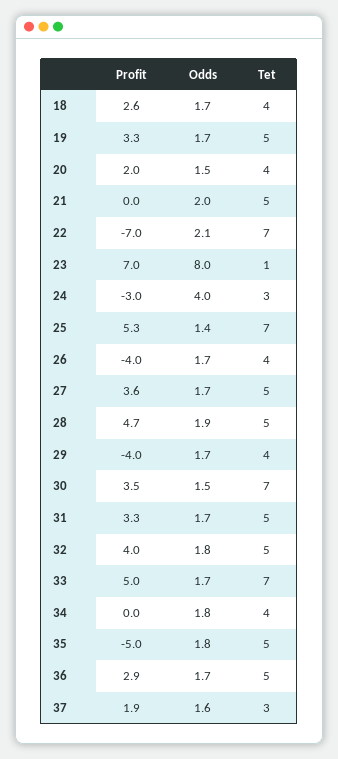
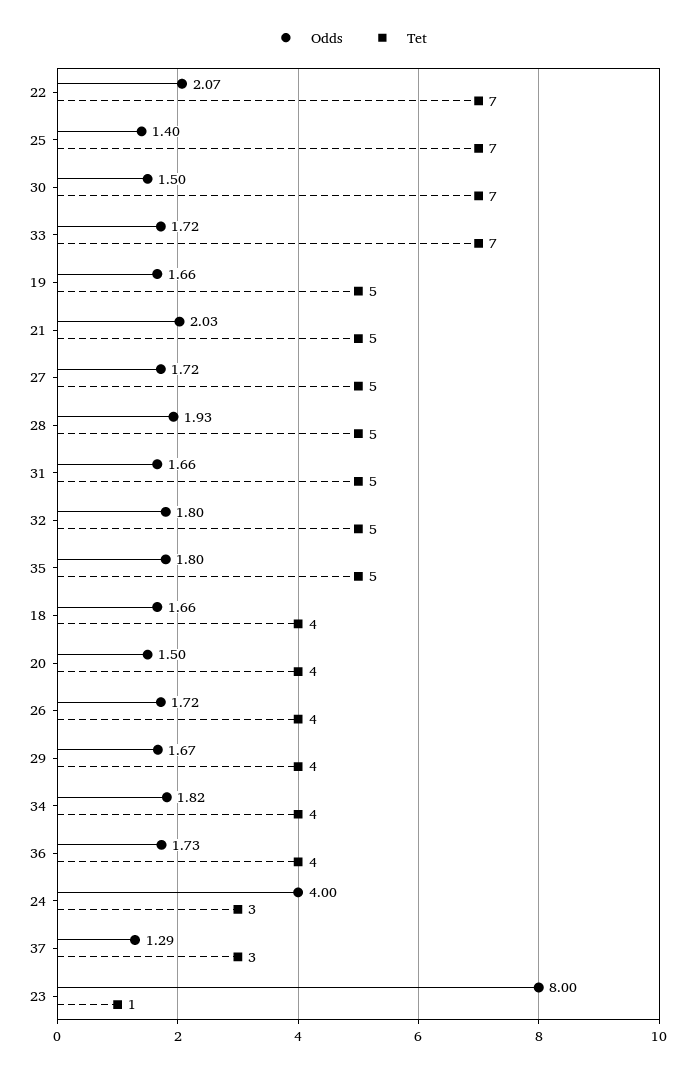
  {
-   "Profit": {
-     "18": 2.6,
-     "19": 3.3,
-     "20": 2,
-     "21": 0,
-     "22": -7,
-     "23": 7,
-     "24": -3,
-     "25": 5.3,
-     "26": -4,
-     "27": 3.6,
-     "28": 4.7,
-     "29": -4,
-     "30": 3.5,
-     "31": 3.3,
-     "32": 4,
-     "33": 5,
-     "34": 0,
-     "35": -5,
-     "36": 2.9,
-     "37": 1.9
-   },
    "Odds": {
      "18": 1.66,
      "19": 1.66,
      "20": 1.5,
      "21": 2.03,
      "22": 2.07,
      "23": 8,
      "24": 4,
      "25": 1.4,
      "26": 1.72,
      "27": 1.72,
      "28": 1.93,
      "29": 1.67,
      "30": 1.5,
      "31": 1.66,
      "32": 1.8,
      "33": 1.72,
      "34": 1.82,
      "35": 1.8,
      "36": 1.73,
-     "37": 1.6
+     "37": 1.29
    },
    "Tet": {
      "18": 4,
      "19": 5,
      "20": 4,
      "21": 5,
      "22": 7,
      "23": 1,
      "24": 3,
      "25": 7,
      "26": 4,
      "27": 5,
      "28": 5,
      "29": 4,
      "30": 7,
      "31": 5,
      "32": 5,
      "33": 7,
      "34": 4,
      "35": 5,
-     "36": 5,
+     "36": 4,
      "37": 3
    }
  }

